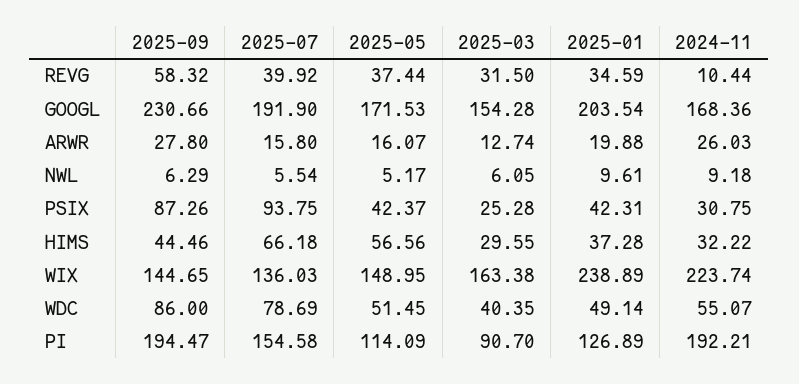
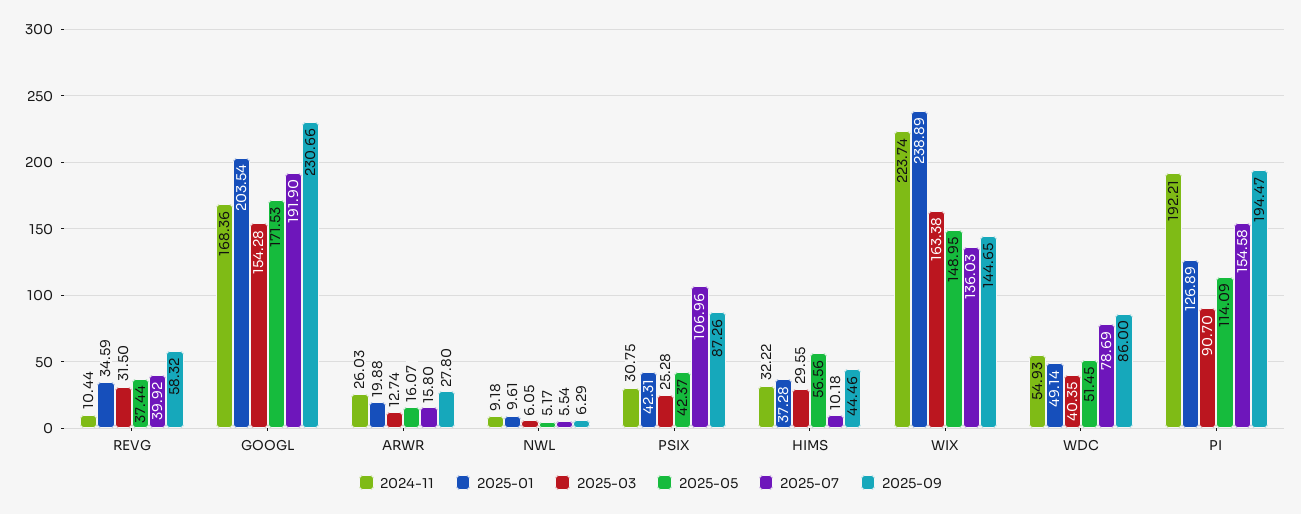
  {
    "2025-09": {
      "REVG": 58.32,
      "GOOGL": 230.66,
      "ARWR": 27.8,
      "NWL": 6.29,
      "PSIX": 87.26,
      "HIMS": 44.46,
      "WIX": 144.65,
      "WDC": 86,
      "PI": 194.47
    },
    "2025-07": {
      "REVG": 39.92,
      "GOOGL": 191.9,
      "ARWR": 15.8,
      "NWL": 5.54,
-     "PSIX": 93.75,
+     "PSIX": 106.96,
-     "HIMS": 66.18,
+     "HIMS": 10.18,
      "WIX": 136.03,
      "WDC": 78.69,
      "PI": 154.58
    },
    "2025-05": {
      "REVG": 37.44,
      "GOOGL": 171.53,
      "ARWR": 16.07,
      "NWL": 5.17,
      "PSIX": 42.37,
      "HIMS": 56.56,
      "WIX": 148.95,
      "WDC": 51.45,
      "PI": 114.09
    },
    "2025-03": {
      "REVG": 31.5,
      "GOOGL": 154.28,
      "ARWR": 12.74,
      "NWL": 6.05,
      "PSIX": 25.28,
      "HIMS": 29.55,
      "WIX": 163.38,
      "WDC": 40.35,
      "PI": 90.7
    },
    "2025-01": {
      "REVG": 34.59,
      "GOOGL": 203.54,
      "ARWR": 19.88,
      "NWL": 9.61,
      "PSIX": 42.31,
      "HIMS": 37.28,
      "WIX": 238.89,
      "WDC": 49.14,
      "PI": 126.89
    },
    "2024-11": {
      "REVG": 10.44,
      "GOOGL": 168.36,
      "ARWR": 26.03,
      "NWL": 9.18,
      "PSIX": 30.75,
      "HIMS": 32.22,
      "WIX": 223.74,
-     "WDC": 55.07,
+     "WDC": 54.93,
      "PI": 192.21
    }
  }

